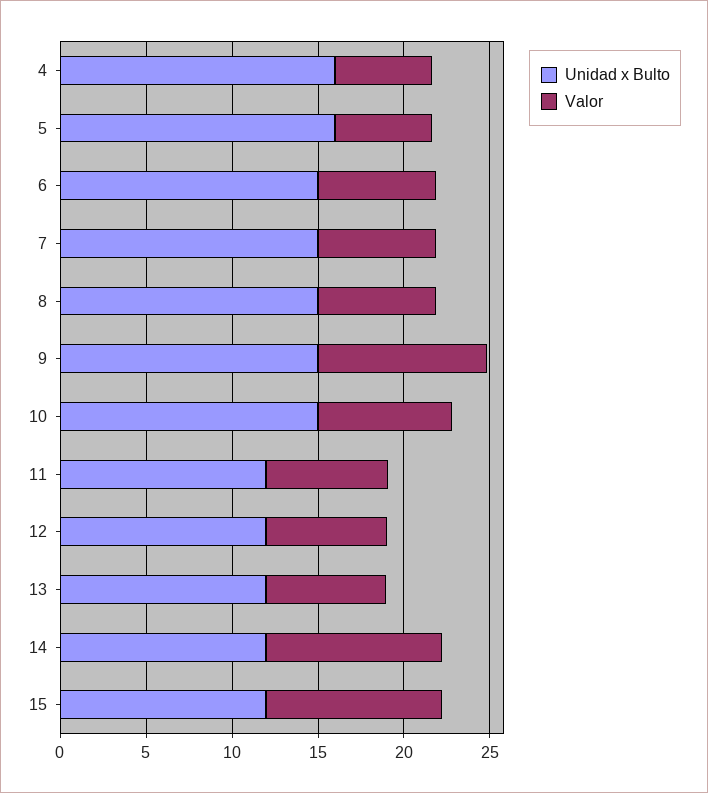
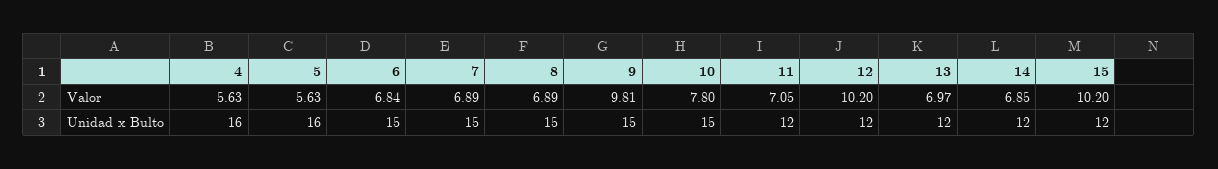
  {
    "Unidad x Bulto": {
      "4": 16,
      "5": 16,
      "6": 15,
      "7": 15,
      "8": 15,
      "9": 15,
      "10": 15,
      "11": 12,
      "12": 12,
      "13": 12,
      "14": 12,
      "15": 12
    },
    "Valor": {
      "4": 5.63,
      "5": 5.63,
      "6": 6.84,
      "7": 6.89,
      "8": 6.89,
      "9": 9.81,
      "10": 7.8,
      "11": 7.05,
-     "12": 7,
+     "12": 10.2,
      "13": 6.97,
-     "14": 10,
+     "14": 6.85,
      "15": 10.2
    }
  }

